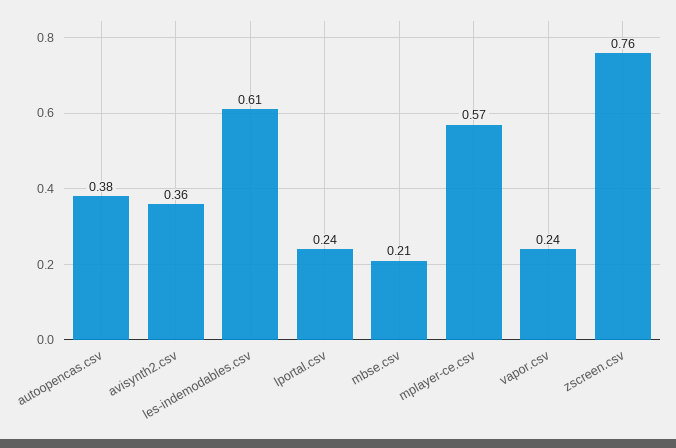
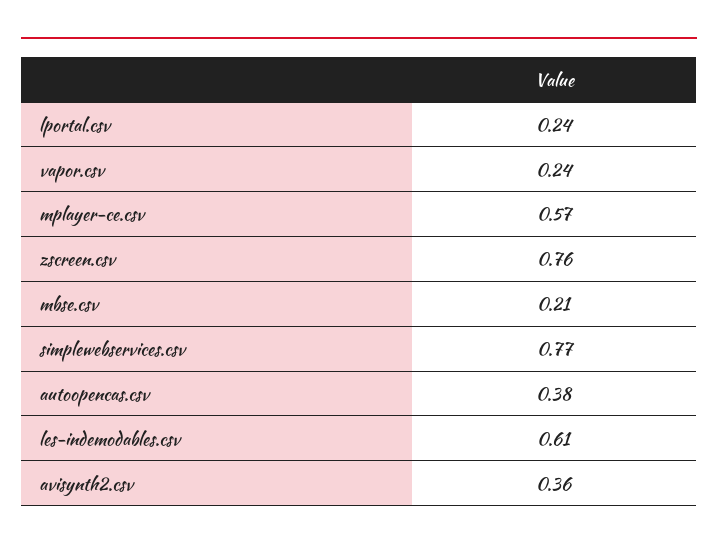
  {
    "autoopencas.csv": 0.38,
    "avisynth2.csv": 0.36,
    "les-indemodables.csv": 0.61,
    "lportal.csv": 0.24,
    "mbse.csv": 0.21,
    "mplayer-ce.csv": 0.57,
    "vapor.csv": 0.24,
-   "zscreen.csv": 0.76
+   "zscreen.csv": 0.76,
+   "simplewebservices.csv": 0.77
  }

